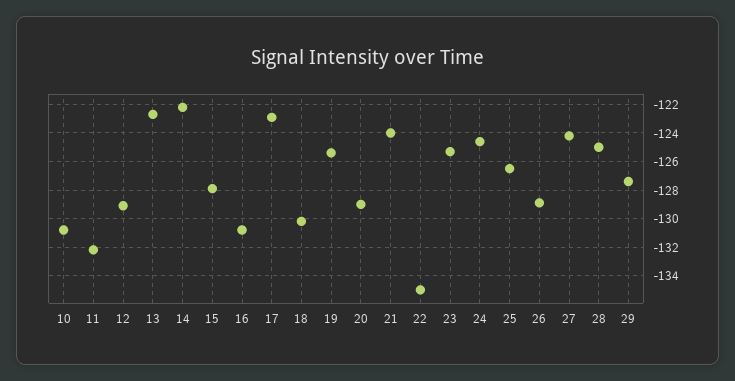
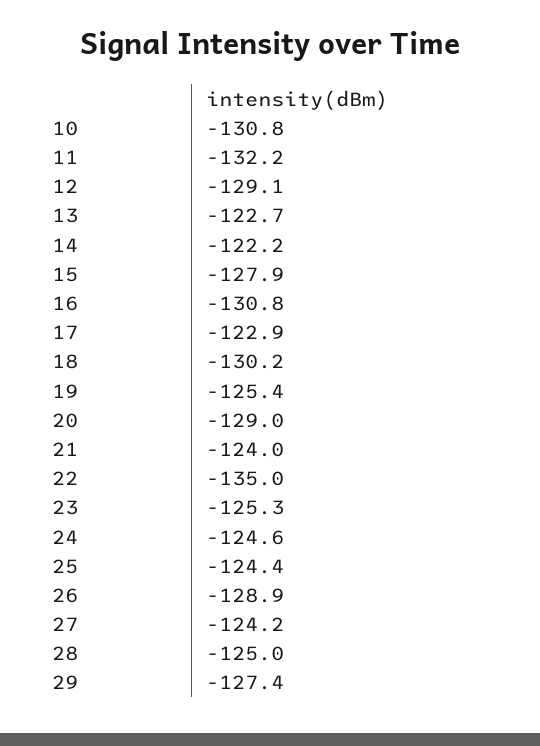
  {
    "10": -130.8,
    "11": -132.2,
    "12": -129.1,
    "13": -122.7,
    "14": -122.2,
    "15": -127.9,
    "16": -130.8,
    "17": -122.9,
    "18": -130.2,
    "19": -125.4,
    "20": -129,
    "21": -124,
    "22": -135,
    "23": -125.3,
    "24": -124.6,
-   "25": -126.5,
+   "25": -124.4,
    "26": -128.9,
    "27": -124.2,
    "28": -125,
    "29": -127.4
  }

